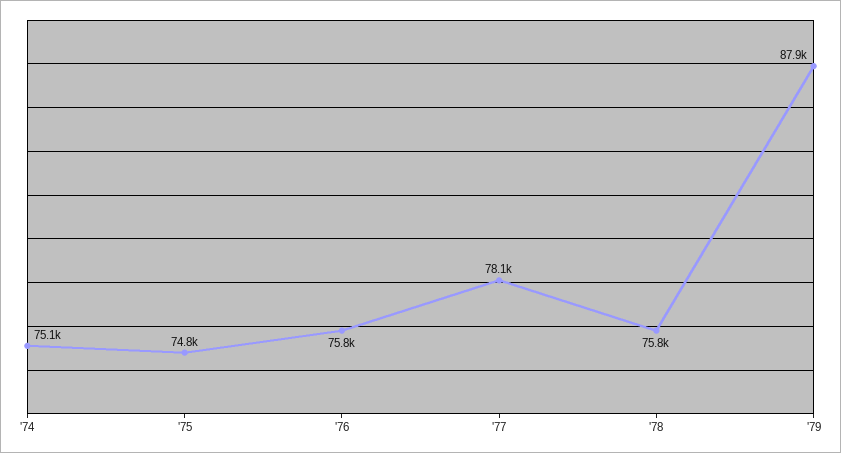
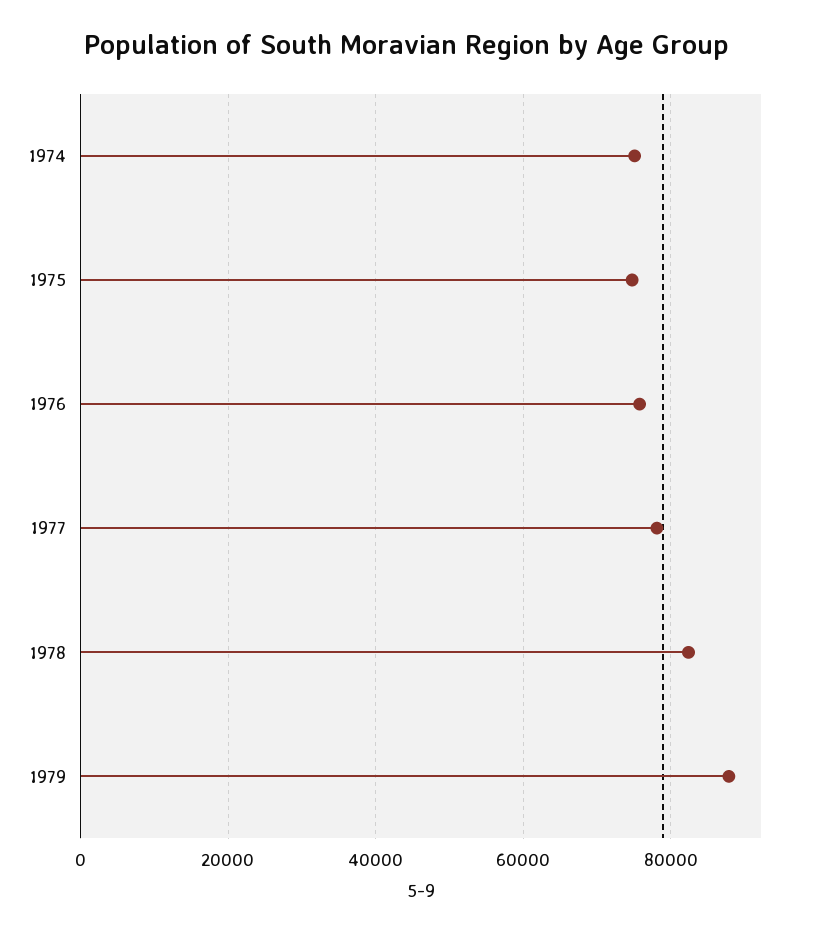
  {
    "'74": 75100,
    "'75": 74800,
    "'76": 75800,
    "'77": 78100,
-   "'78": 75800,
+   "'78": 82000,
    "'79": 87900
  }

